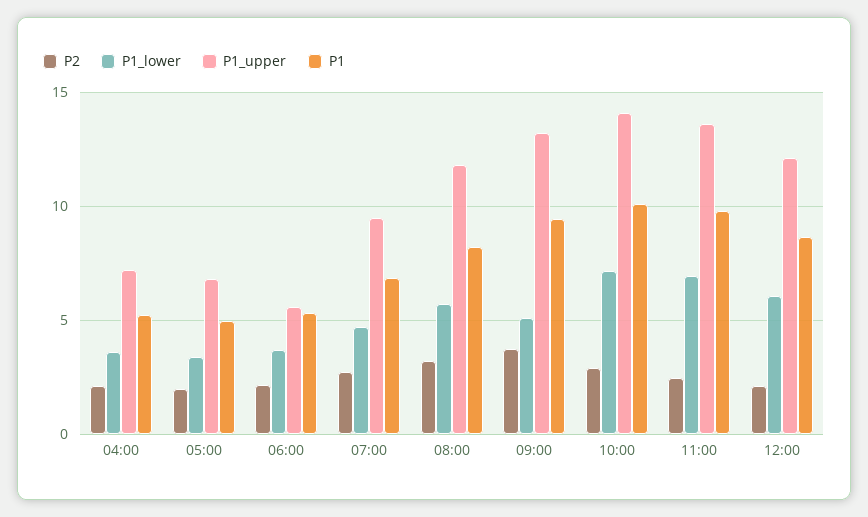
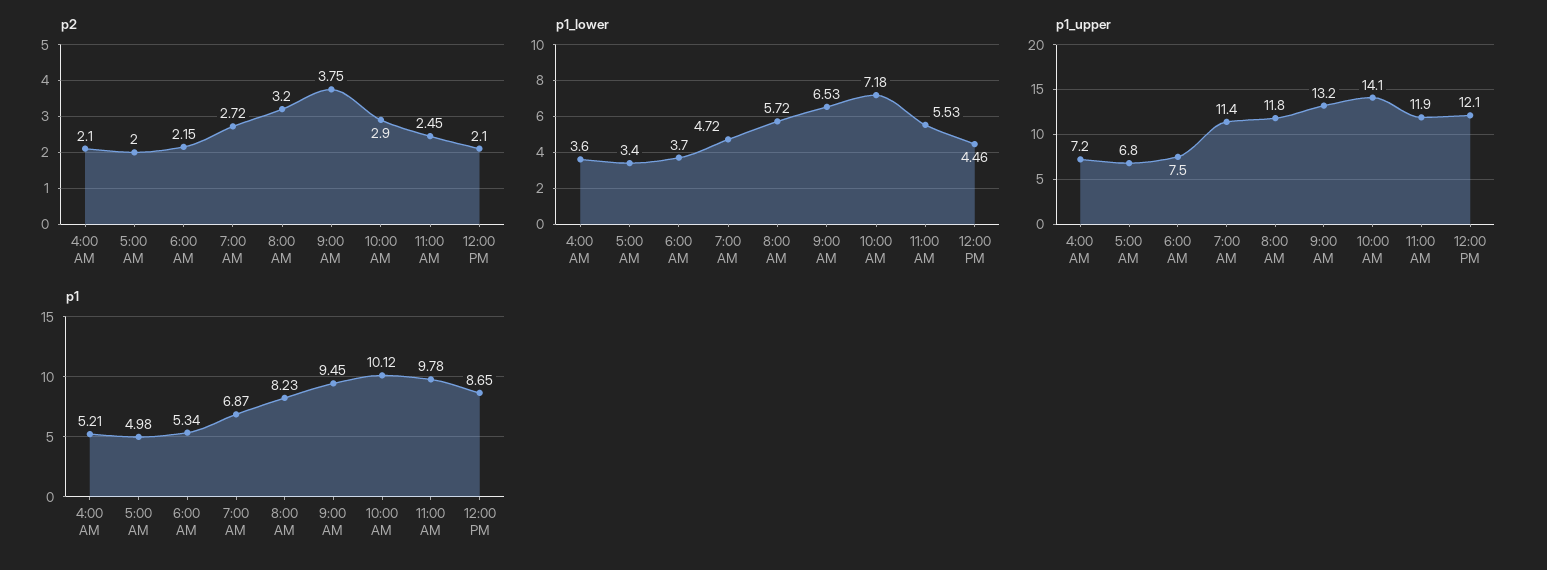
  {
    "P2": {
      "04:00": 2.1,
      "05:00": 2,
      "06:00": 2.15,
      "07:00": 2.72,
      "08:00": 3.2,
      "09:00": 3.75,
      "10:00": 2.9,
      "11:00": 2.45,
      "12:00": 2.1
    },
    "P1_lower": {
      "04:00": 3.6,
      "05:00": 3.4,
      "06:00": 3.7,
      "07:00": 4.72,
      "08:00": 5.72,
-     "09:00": 5,
+     "09:00": 6.53,
      "10:00": 7.18,
-     "11:00": 7,
+     "11:00": 5.53,
-     "12:00": 6
+     "12:00": 4.46
    },
    "P1_upper": {
      "04:00": 7.2,
      "05:00": 6.8,
-     "06:00": 5.5,
+     "06:00": 7.5,
-     "07:00": 9.5,
+     "07:00": 11.4,
      "08:00": 11.8,
      "09:00": 13.2,
      "10:00": 14.1,
-     "11:00": 13.5,
+     "11:00": 11.9,
      "12:00": 12.1
    },
    "P1": {
      "04:00": 5.21,
      "05:00": 4.98,
      "06:00": 5.34,
      "07:00": 6.87,
      "08:00": 8.23,
      "09:00": 9.45,
      "10:00": 10.12,
      "11:00": 9.78,
      "12:00": 8.65
    }
  }

